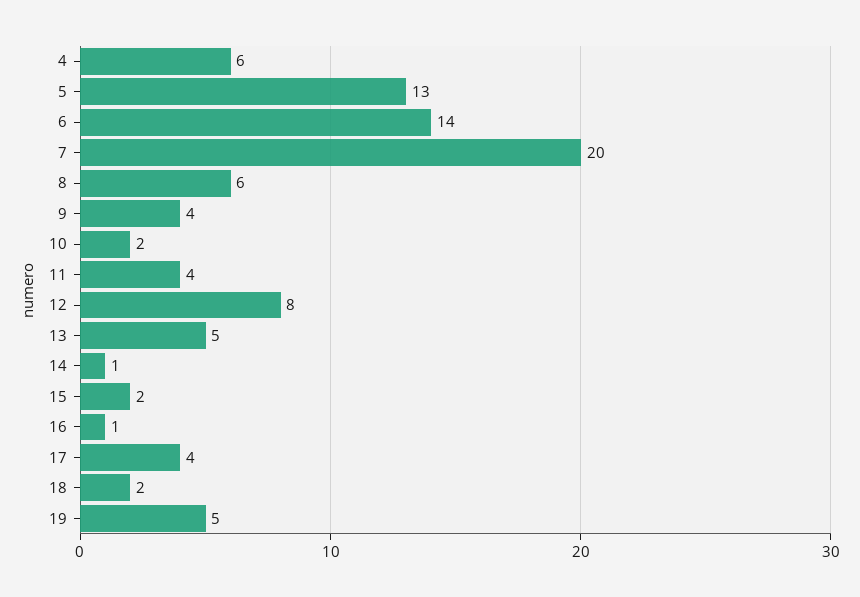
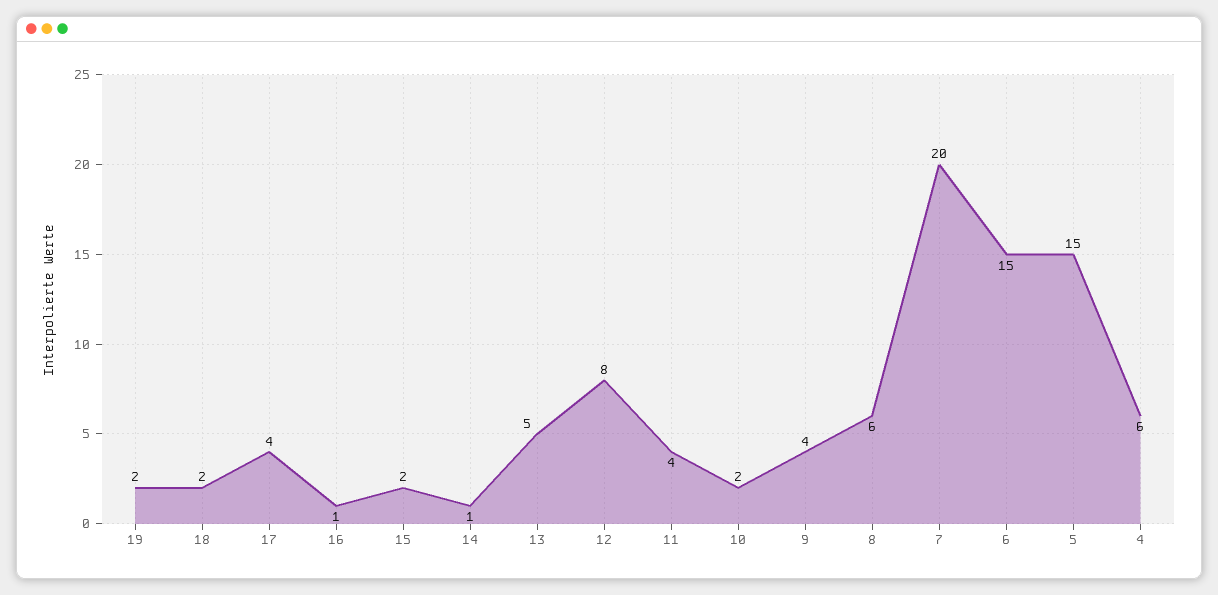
  {
    "4": 6,
-   "5": 13,
+   "5": 15,
-   "6": 14,
+   "6": 15,
    "7": 20,
    "8": 6,
    "9": 4,
    "10": 2,
    "11": 4,
    "12": 8,
    "13": 5,
    "14": 1,
    "15": 2,
    "16": 1,
    "17": 4,
    "18": 2,
-   "19": 5
+   "19": 2
  }

